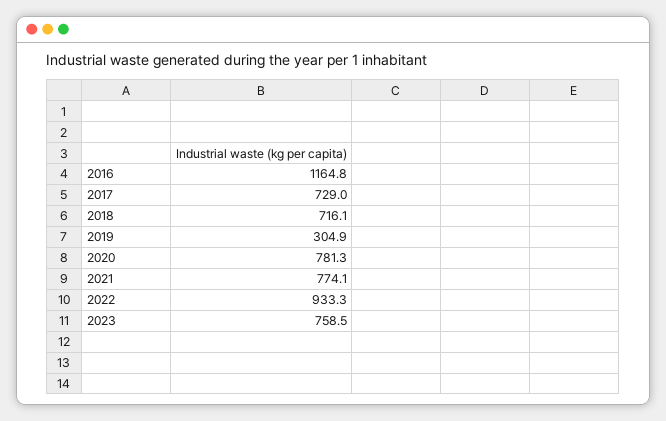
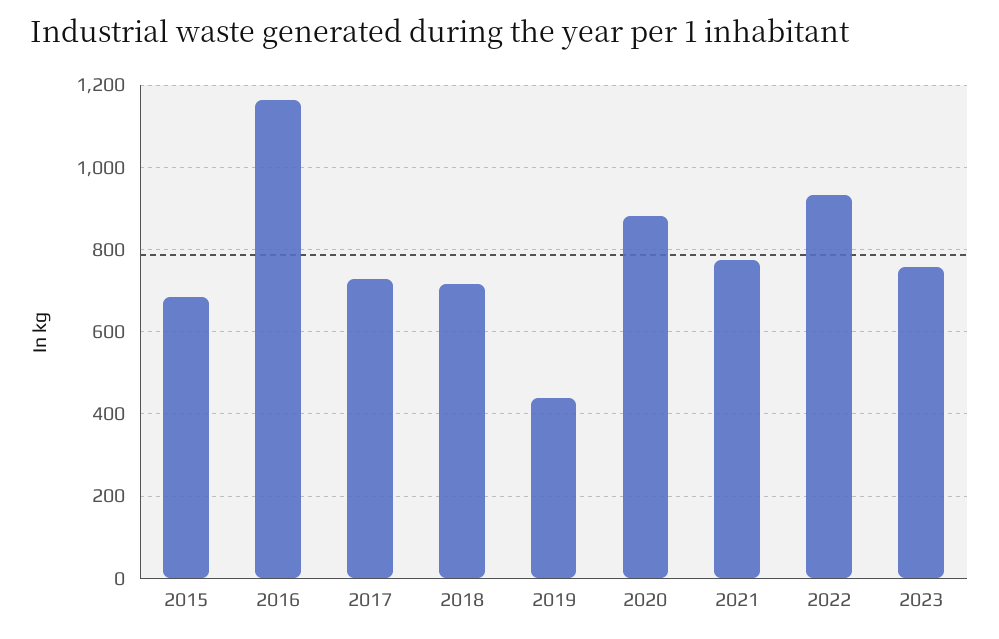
  {
    "2016": 1164.8,
    "2017": 729,
    "2018": 716.1,
-   "2019": 304.9,
+   "2019": 440,
-   "2020": 781.3,
+   "2020": 880,
    "2021": 774.1,
    "2022": 933.3,
-   "2023": 758.5
+   "2023": 758.5,
+   "2015": 680
  }

